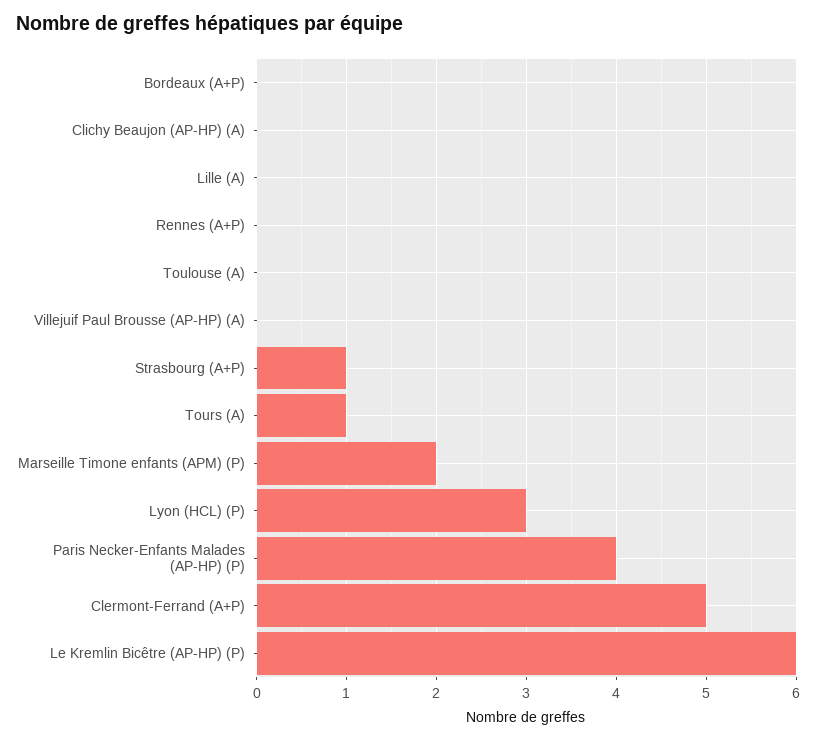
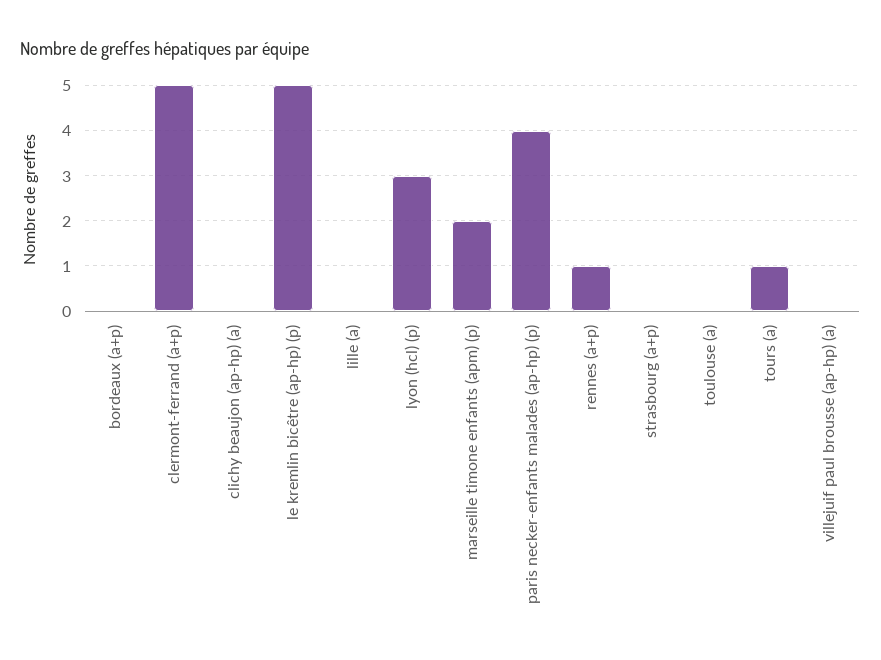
  {
    "Bordeaux (A+P)": 0,
    "Clichy Beaujon (AP-HP) (A)": 0,
    "Lille (A)": 0,
-   "Rennes (A+P)": 0,
+   "Rennes (A+P)": 1,
    "Toulouse (A)": 0,
    "Villejuif Paul Brousse (AP-HP) (A)": 0,
-   "Strasbourg (A+P)": 1,
+   "Strasbourg (A+P)": 0,
    "Tours (A)": 1,
    "Marseille Timone enfants (APM) (P)": 2,
    "Lyon (HCL) (P)": 3,
    "Paris Necker-Enfants Malades (AP-HP) (P)": 4,
    "Clermont-Ferrand (A+P)": 5,
-   "Le Kremlin Bicêtre (AP-HP) (P)": 6
+   "Le Kremlin Bicêtre (AP-HP) (P)": 5
  }

